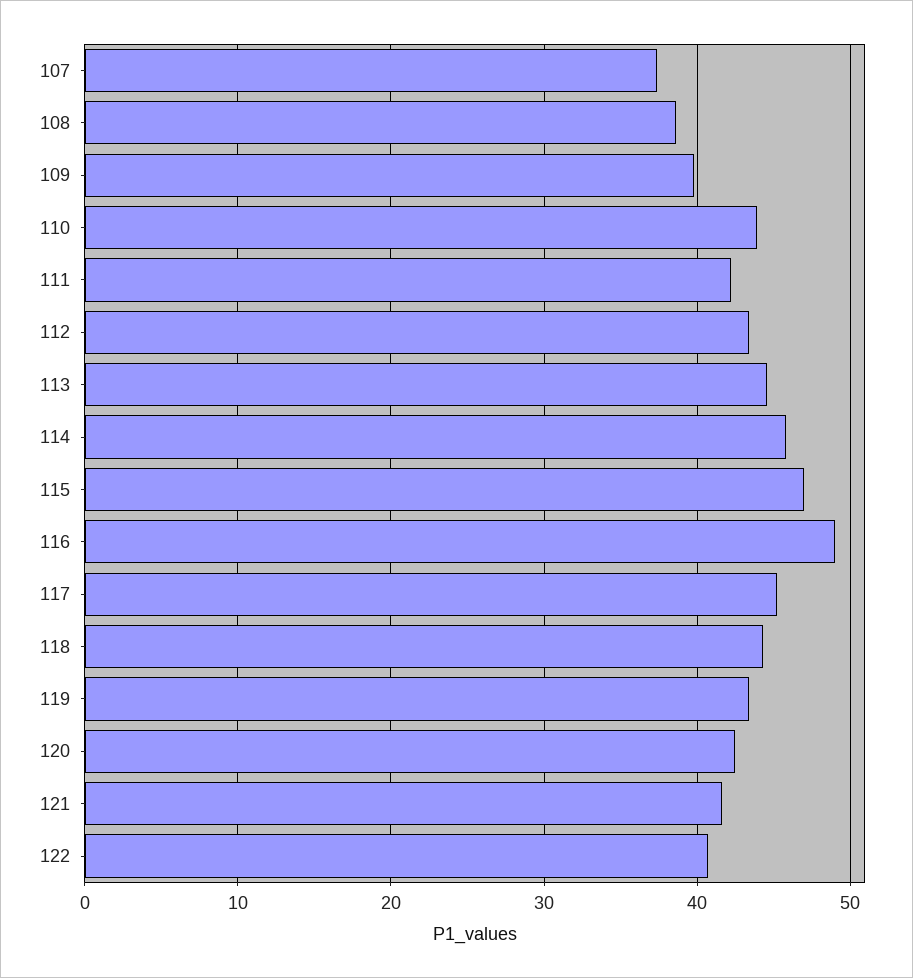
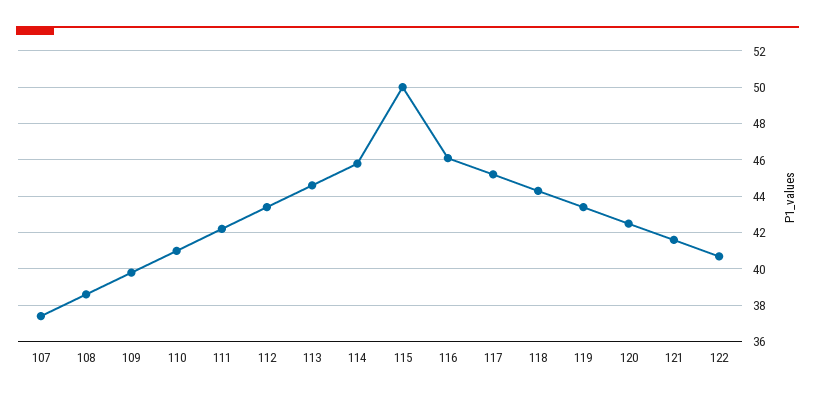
  {
    "107": 37.5,
    "108": 38.5,
    "109": 40,
-   "110": 44,
+   "110": 41,
    "111": 42,
    "112": 43.5,
    "113": 44.5,
    "114": 46,
-   "115": 47,
+   "115": 50,
-   "116": 49,
+   "116": 46,
    "117": 45,
    "118": 44.5,
    "119": 43.5,
    "120": 42.5,
    "121": 41.5,
    "122": 40.5
  }

